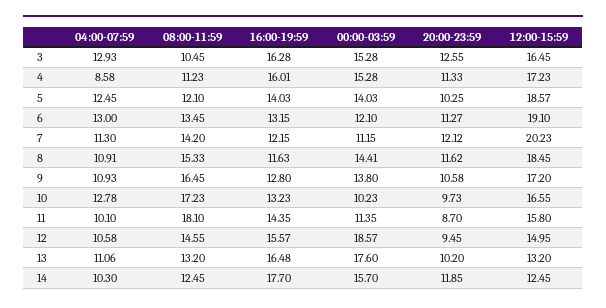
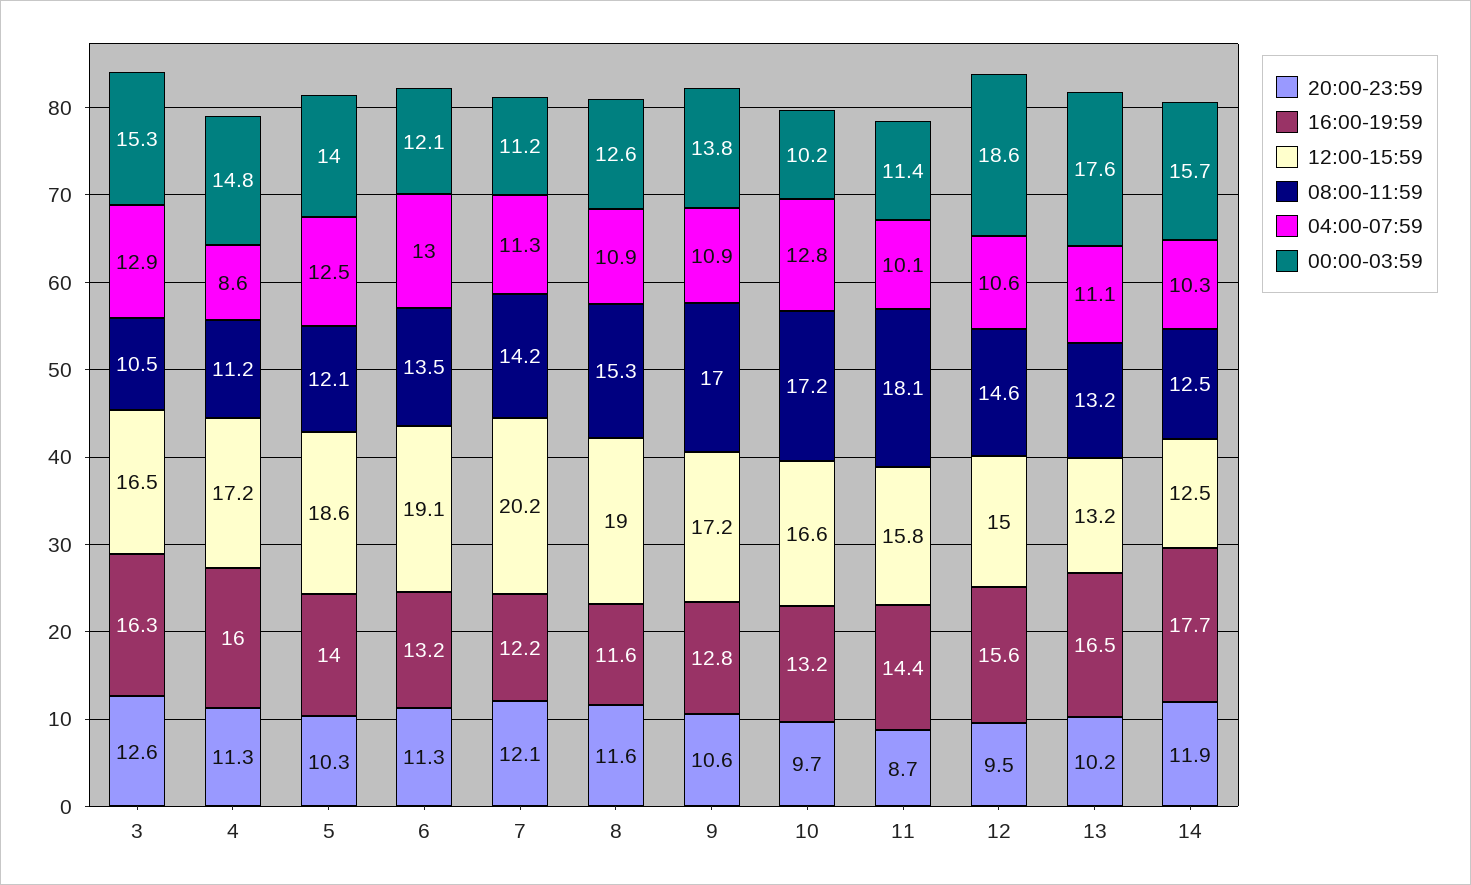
  {
    "04:00-07:59": {
      "3": 12.93,
      "4": 8.58,
      "5": 12.45,
      "6": 13,
      "7": 11.3,
      "8": 10.91,
      "9": 10.93,
      "10": 12.78,
      "11": 10.1,
      "12": 10.58,
      "13": 11.06,
      "14": 10.3
    },
    "08:00-11:59": {
      "3": 10.45,
      "4": 11.23,
      "5": 12.1,
      "6": 13.45,
      "7": 14.2,
      "8": 15.33,
-     "9": 16.45,
+     "9": 17,
      "10": 17.23,
      "11": 18.1,
      "12": 14.55,
      "13": 13.2,
      "14": 12.45
    },
    "16:00-19:59": {
      "3": 16.28,
      "4": 16.01,
      "5": 14.03,
      "6": 13.15,
      "7": 12.15,
      "8": 11.63,
      "9": 12.8,
      "10": 13.23,
      "11": 14.35,
      "12": 15.57,
      "13": 16.48,
      "14": 17.7
    },
    "00:00-03:59": {
      "3": 15.28,
-     "4": 15.28,
+     "4": 14.8,
      "5": 14.03,
      "6": 12.1,
      "7": 11.15,
-     "8": 14.41,
+     "8": 12.6,
      "9": 13.8,
      "10": 10.23,
      "11": 11.35,
      "12": 18.57,
      "13": 17.6,
      "14": 15.7
    },
    "20:00-23:59": {
      "3": 12.55,
      "4": 11.33,
      "5": 10.25,
      "6": 11.27,
      "7": 12.12,
      "8": 11.62,
      "9": 10.58,
      "10": 9.73,
      "11": 8.7,
      "12": 9.45,
      "13": 10.2,
      "14": 11.85
    },
    "12:00-15:59": {
      "3": 16.45,
      "4": 17.23,
      "5": 18.57,
      "6": 19.1,
      "7": 20.23,
-     "8": 18.45,
+     "8": 19,
      "9": 17.2,
      "10": 16.55,
      "11": 15.8,
      "12": 14.95,
      "13": 13.2,
      "14": 12.45
    }
  }

